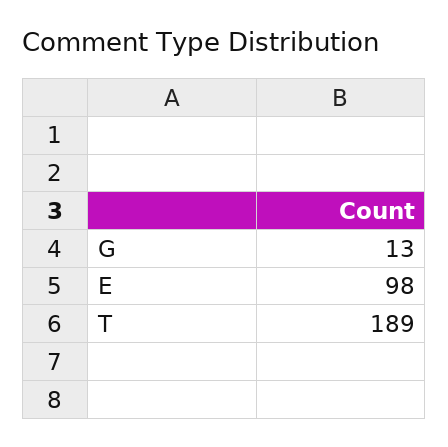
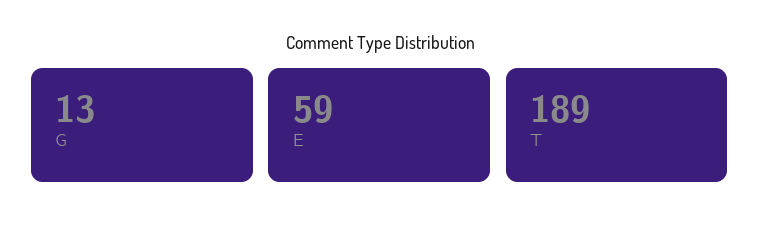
  {
    "G": 13,
-   "E": 98,
+   "E": 59,
    "T": 189
  }

